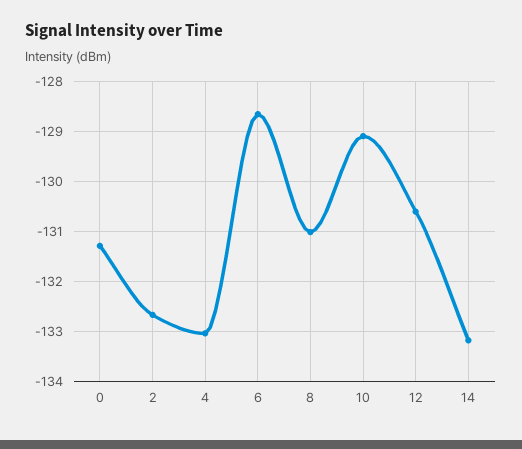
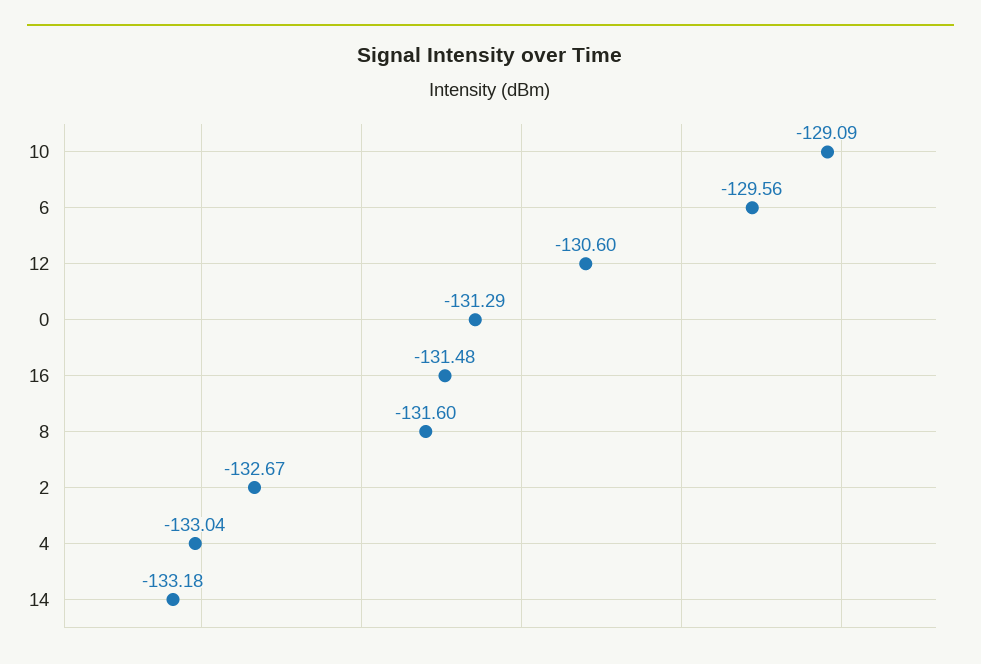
  {
    "0": -131.29,
    "2": -132.67,
    "4": -133.04,
-   "6": -128.6,
+   "6": -129.56,
-   "8": -131,
+   "8": -131.6,
    "10": -129.09,
    "12": -130.6,
-   "14": -133.18
+   "14": -133.18,
+   "16": -131.48
  }

